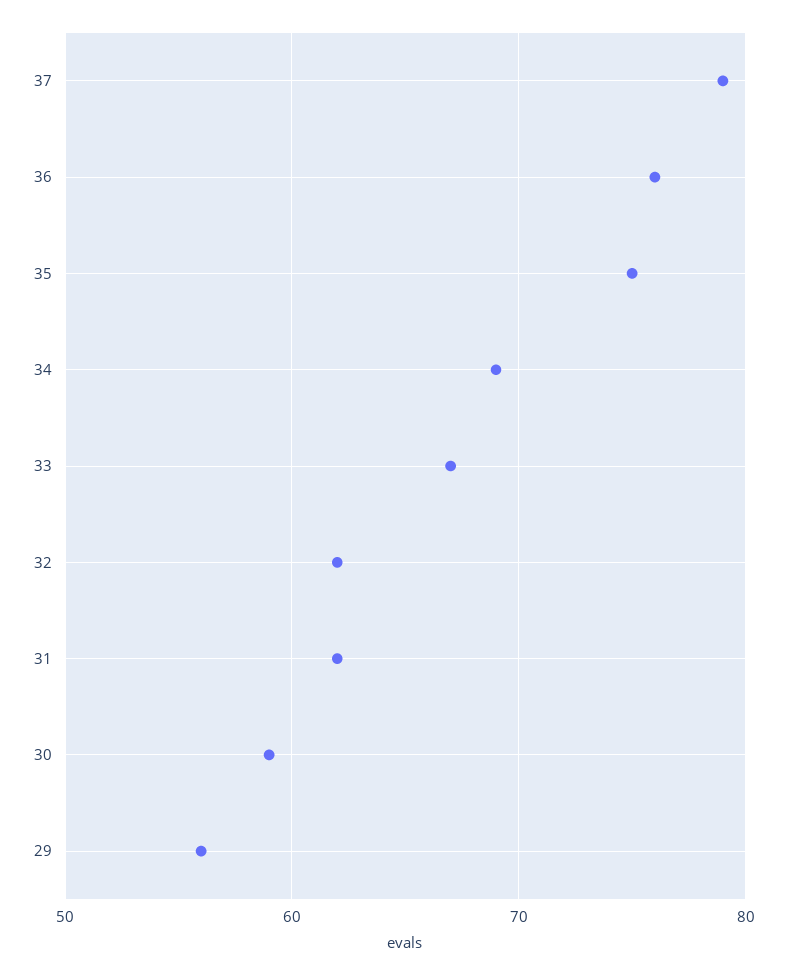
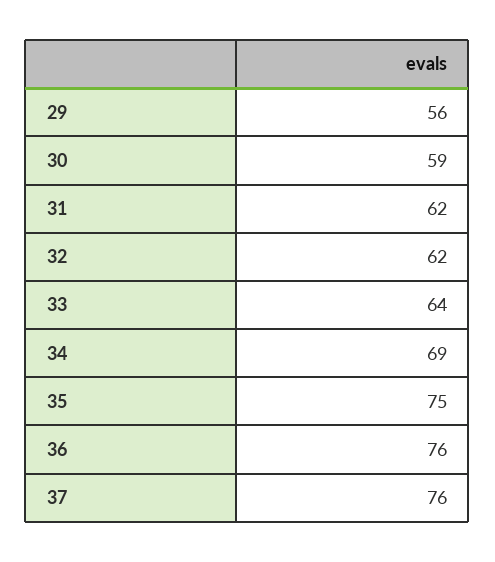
  {
-   "37": 79,
+   "37": 76,
    "36": 76,
    "35": 75,
    "34": 69,
-   "33": 67,
+   "33": 64,
    "32": 62,
    "31": 62,
    "30": 59,
    "29": 56
  }

